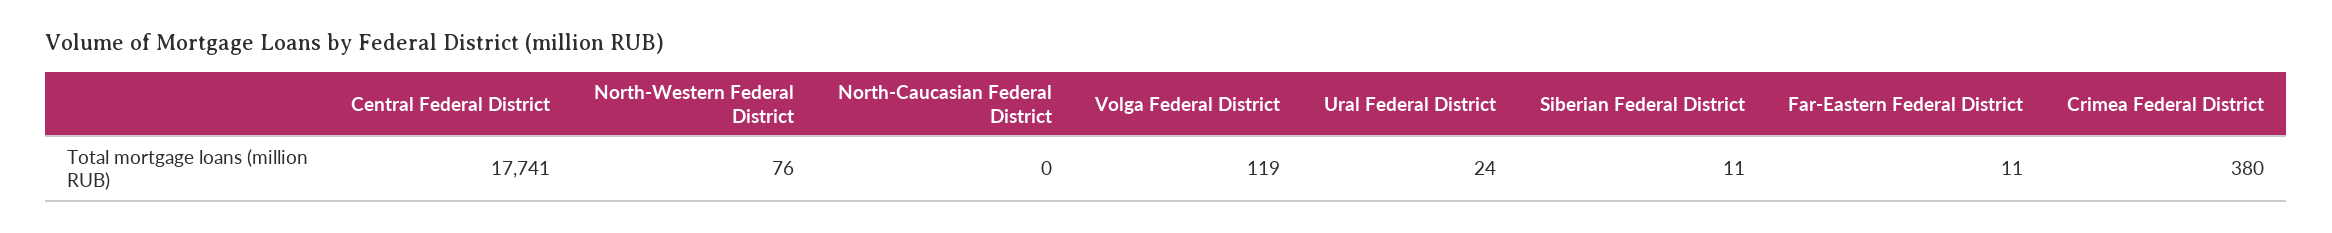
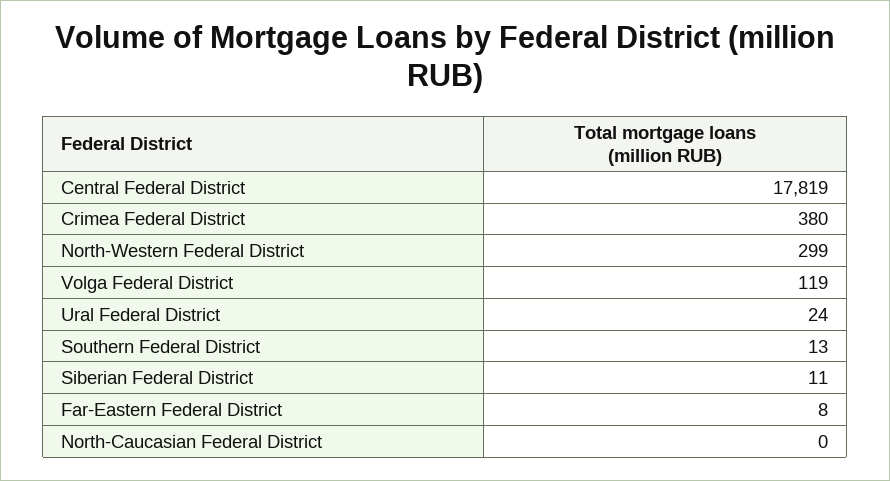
  {
-   "Central Federal District": 17741,
+   "Central Federal District": 17819,
-   "North-Western Federal District": 76,
+   "North-Western Federal District": 299,
    "North-Caucasian Federal District": 0,
    "Volga Federal District": 119,
    "Ural Federal District": 24,
    "Siberian Federal District": 11,
-   "Far-Eastern Federal District": 11,
+   "Far-Eastern Federal District": 8,
-   "Crimea Federal District": 380
+   "Crimea Federal District": 380,
+   "Southern Federal District": 13
  }

